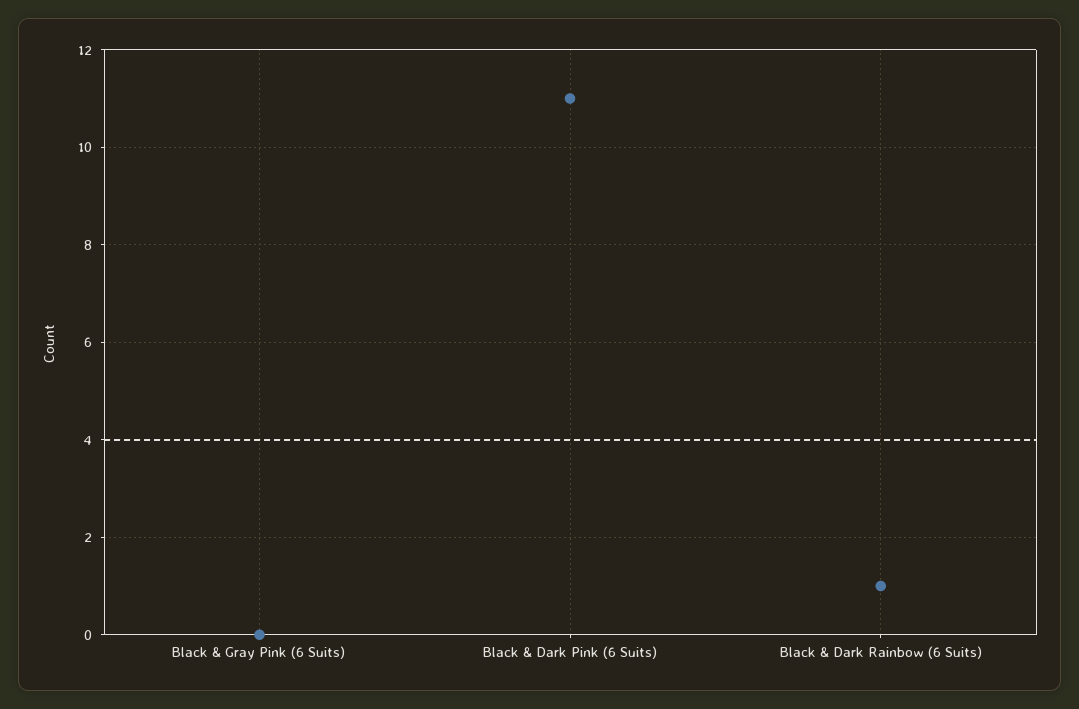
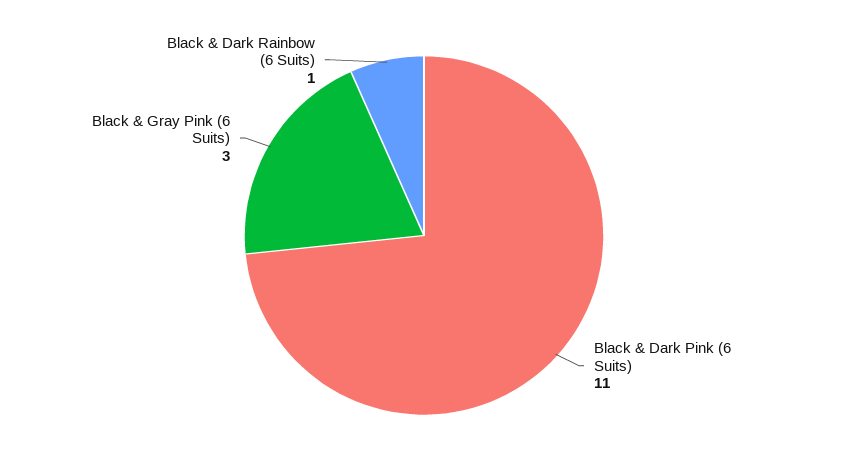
  {
-   "Black & Gray Pink (6 Suits)": 0,
+   "Black & Gray Pink (6 Suits)": 3,
    "Black & Dark Pink (6 Suits)": 11,
    "Black & Dark Rainbow (6 Suits)": 1
  }

